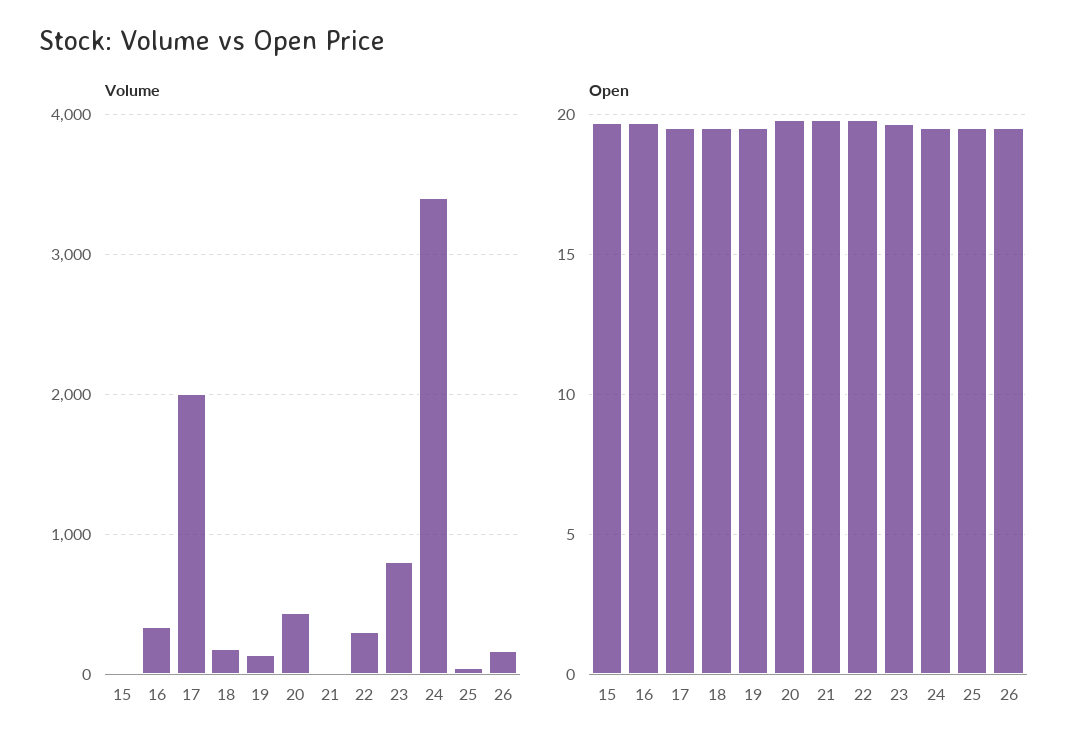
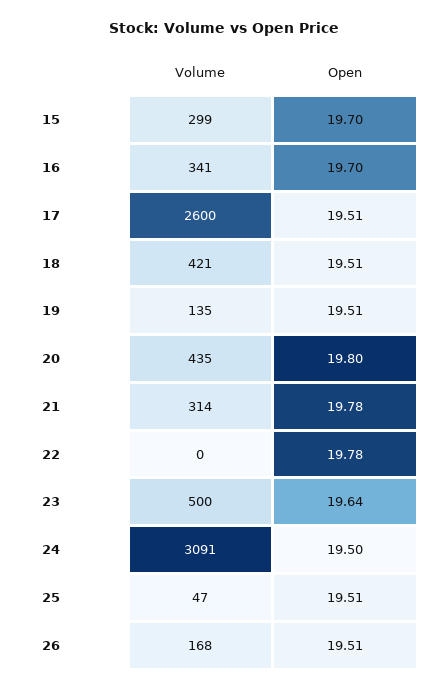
  {
    "Volume": {
-     "15": 0,
+     "15": 299,
      "16": 341,
-     "17": 2000,
+     "17": 2600,
-     "18": 200,
+     "18": 421,
      "19": 135,
      "20": 435,
-     "21": 0,
+     "21": 314,
-     "22": 300,
+     "22": 0,
-     "23": 800,
+     "23": 500,
-     "24": 3400,
+     "24": 3091,
      "25": 47,
      "26": 168
    },
    "Open": {
      "15": 19.7,
      "16": 19.7,
      "17": 19.51,
      "18": 19.51,
      "19": 19.51,
      "20": 19.8,
      "21": 19.78,
      "22": 19.78,
      "23": 19.64,
      "24": 19.5,
      "25": 19.51,
      "26": 19.51
    }
  }

